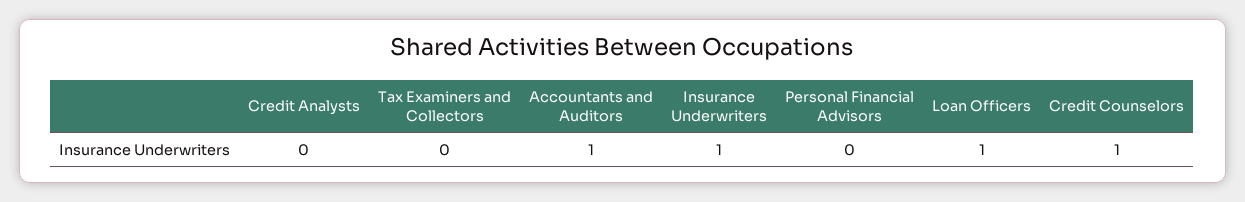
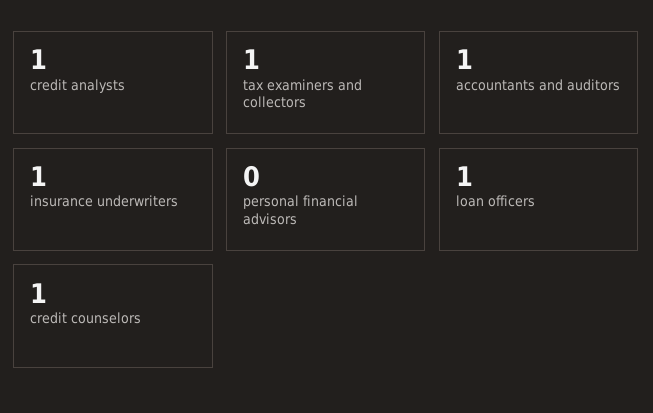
  {
-   "Credit Analysts": 0,
+   "Credit Analysts": 1,
-   "Tax Examiners and Collectors": 0,
+   "Tax Examiners and Collectors": 1,
    "Accountants and Auditors": 1,
    "Insurance Underwriters": 1,
    "Personal Financial Advisors": 0,
    "Loan Officers": 1,
    "Credit Counselors": 1
  }

